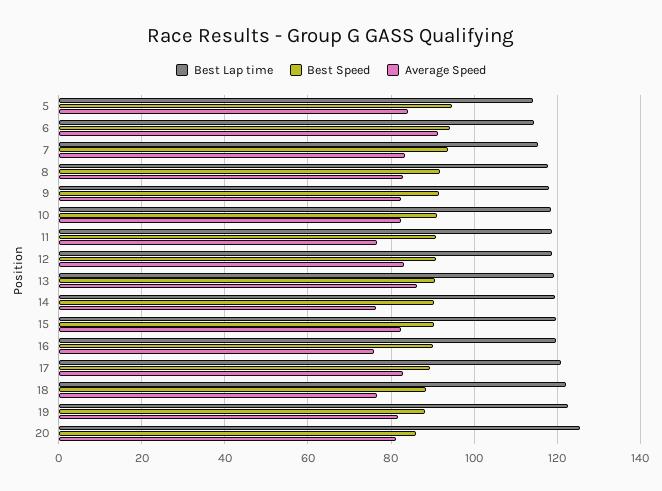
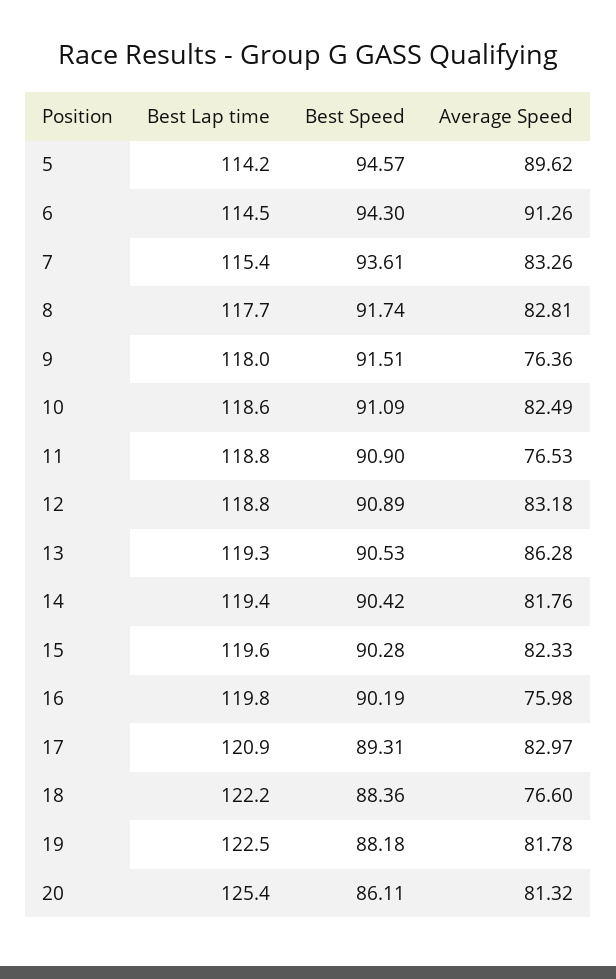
  {
    "Best Lap time": {
      "5": 114.2,
      "6": 114.5,
      "7": 115.4,
      "8": 117.7,
      "9": 118,
      "10": 118.6,
      "11": 118.8,
      "12": 118.8,
      "13": 119.3,
      "14": 119.4,
      "15": 119.6,
      "16": 119.8,
      "17": 120.9,
      "18": 122.2,
      "19": 122.5,
      "20": 125.4
    },
    "Best Speed": {
      "5": 94.57,
      "6": 94.3,
      "7": 93.61,
      "8": 91.74,
      "9": 91.51,
      "10": 91.09,
      "11": 90.9,
      "12": 90.89,
      "13": 90.53,
      "14": 90.42,
      "15": 90.28,
      "16": 90.19,
      "17": 89.31,
      "18": 88.36,
      "19": 88.18,
      "20": 86.11
    },
    "Average Speed": {
-     "5": 84,
+     "5": 89.62,
      "6": 91.26,
      "7": 83.26,
      "8": 82.81,
-     "9": 82,
+     "9": 76.36,
      "10": 82.49,
      "11": 76.53,
      "12": 83.18,
      "13": 86.28,
-     "14": 76,
+     "14": 81.76,
      "15": 82.33,
      "16": 75.98,
      "17": 82.97,
      "18": 76.6,
      "19": 81.78,
      "20": 81.32
    }
  }

